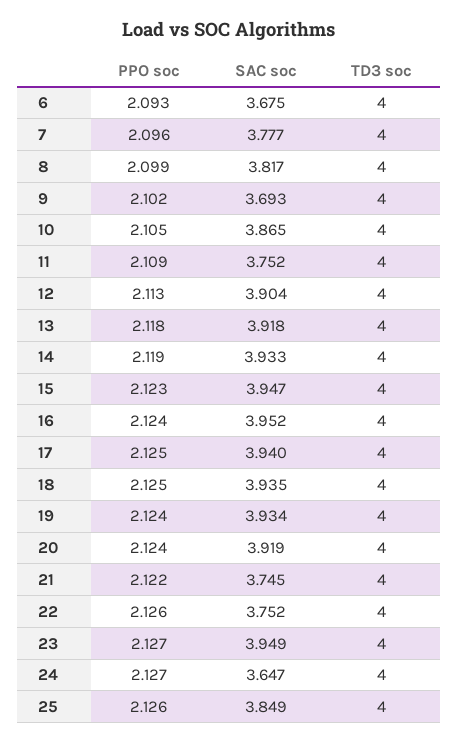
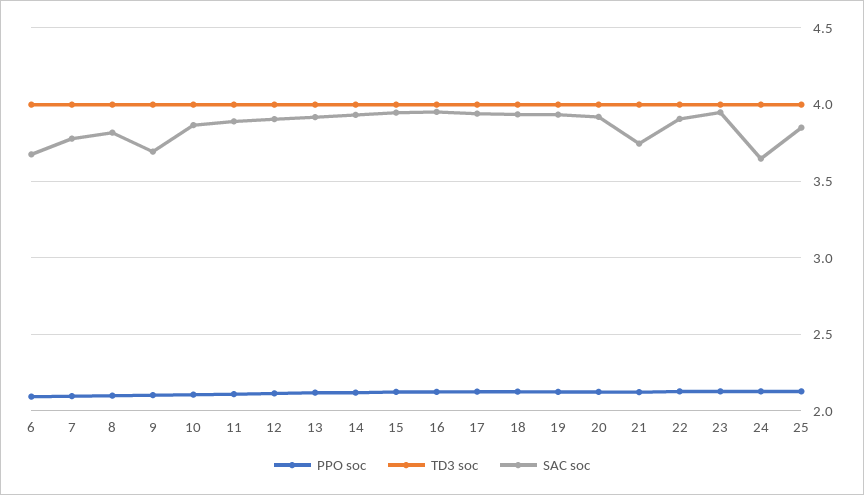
  {
    "PPO soc": {
      "6": 2.093,
      "7": 2.096,
      "8": 2.099,
      "9": 2.102,
      "10": 2.105,
      "11": 2.109,
      "12": 2.113,
      "13": 2.118,
      "14": 2.119,
      "15": 2.123,
      "16": 2.124,
      "17": 2.125,
      "18": 2.125,
      "19": 2.124,
      "20": 2.124,
      "21": 2.122,
      "22": 2.126,
      "23": 2.127,
      "24": 2.127,
      "25": 2.126
    },
    "SAC soc": {
      "6": 3.675,
      "7": 3.777,
      "8": 3.817,
      "9": 3.693,
      "10": 3.865,
-     "11": 3.752,
+     "11": 3.9,
      "12": 3.904,
      "13": 3.918,
      "14": 3.933,
      "15": 3.947,
      "16": 3.952,
      "17": 3.94,
      "18": 3.935,
      "19": 3.934,
      "20": 3.919,
      "21": 3.745,
-     "22": 3.752,
+     "22": 3.9,
      "23": 3.949,
      "24": 3.647,
      "25": 3.849
    },
    "TD3 soc": {
      "6": 4,
      "7": 4,
      "8": 4,
      "9": 4,
      "10": 4,
      "11": 4,
      "12": 4,
      "13": 4,
      "14": 4,
      "15": 4,
      "16": 4,
      "17": 4,
      "18": 4,
      "19": 4,
      "20": 4,
      "21": 4,
      "22": 4,
      "23": 4,
      "24": 4,
      "25": 4
    }
  }

